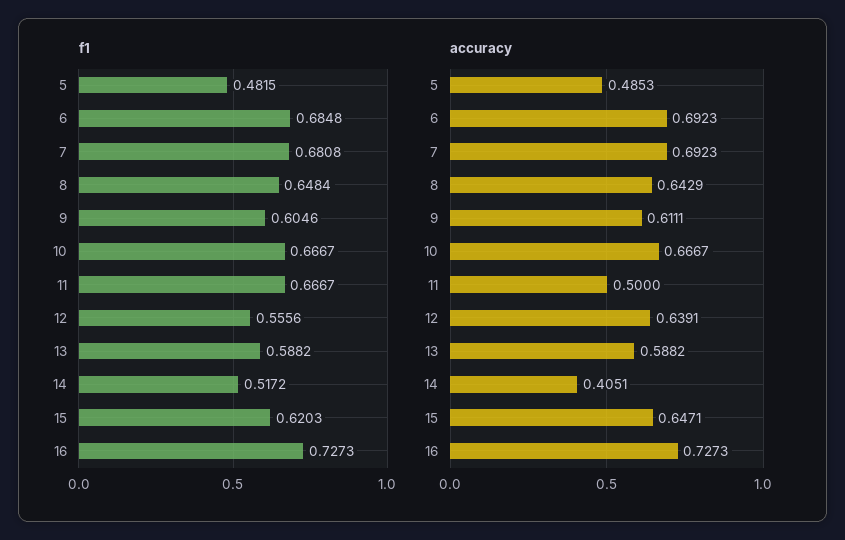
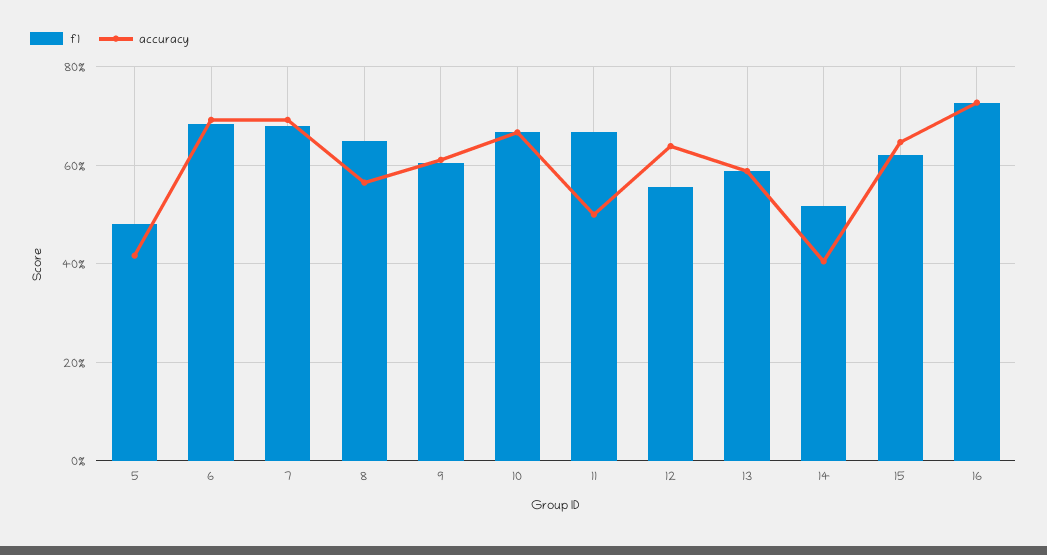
  {
    "f1": {
      "5": 0.4815,
      "6": 0.6848,
      "7": 0.6808,
      "8": 0.6484,
      "9": 0.6046,
      "10": 0.6667,
      "11": 0.6667,
      "12": 0.5556,
      "13": 0.5882,
      "14": 0.5172,
      "15": 0.6203,
      "16": 0.7273
    },
    "accuracy": {
-     "5": 0.4853,
+     "5": 0.42,
      "6": 0.6923,
      "7": 0.6923,
-     "8": 0.6429,
+     "8": 0.56,
      "9": 0.6111,
      "10": 0.6667,
      "11": 0.5,
      "12": 0.6391,
      "13": 0.5882,
      "14": 0.4051,
      "15": 0.6471,
      "16": 0.7273
    }
  }

